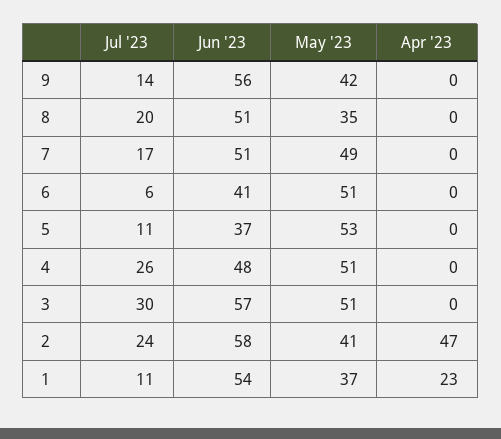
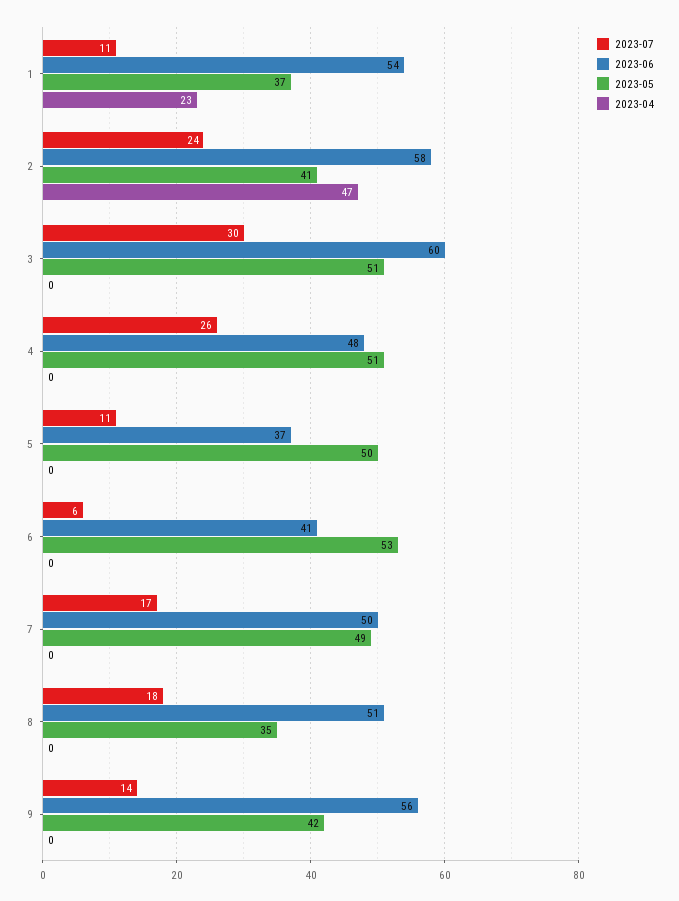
  {
    "Jul '23": {
      "9": 14,
-     "8": 20,
+     "8": 18,
      "7": 17,
      "6": 6,
      "5": 11,
      "4": 26,
      "3": 30,
      "2": 24,
      "1": 11
    },
    "Jun '23": {
      "9": 56,
      "8": 51,
-     "7": 51,
+     "7": 50,
      "6": 41,
      "5": 37,
      "4": 48,
-     "3": 57,
+     "3": 60,
      "2": 58,
      "1": 54
    },
    "May '23": {
      "9": 42,
      "8": 35,
      "7": 49,
-     "6": 51,
+     "6": 53,
-     "5": 53,
+     "5": 50,
      "4": 51,
      "3": 51,
      "2": 41,
      "1": 37
    },
    "Apr '23": {
      "9": 0,
      "8": 0,
      "7": 0,
      "6": 0,
      "5": 0,
      "4": 0,
      "3": 0,
      "2": 47,
      "1": 23
    }
  }

